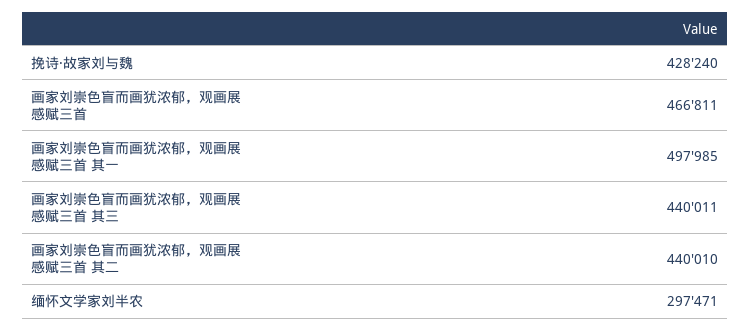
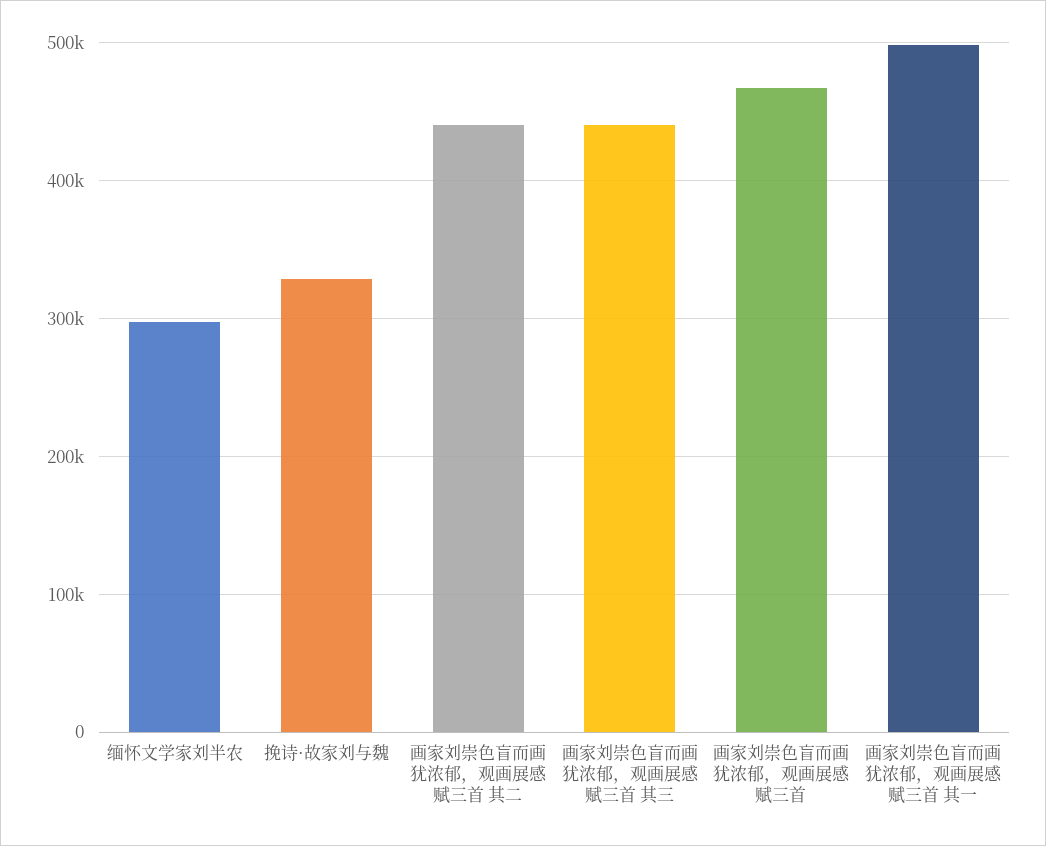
  {
-   "挽诗·故家刘与魏": 428240,
+   "挽诗·故家刘与魏": 330000,
    "画家刘崇色盲而画犹浓郁，观画展感赋三首": 466811,
    "画家刘崇色盲而画犹浓郁，观画展感赋三首 其一": 497985,
    "画家刘崇色盲而画犹浓郁，观画展感赋三首 其三": 440011,
    "画家刘崇色盲而画犹浓郁，观画展感赋三首 其二": 440010,
    "缅怀文学家刘半农": 297471
  }

